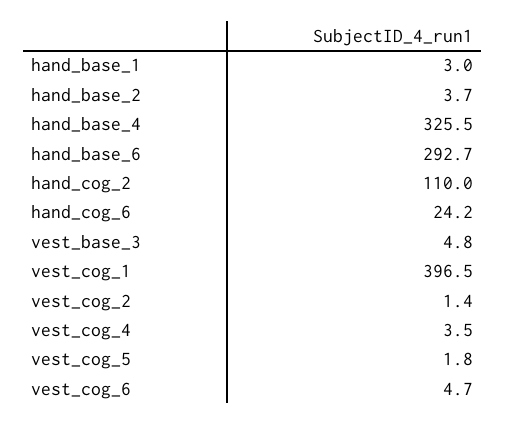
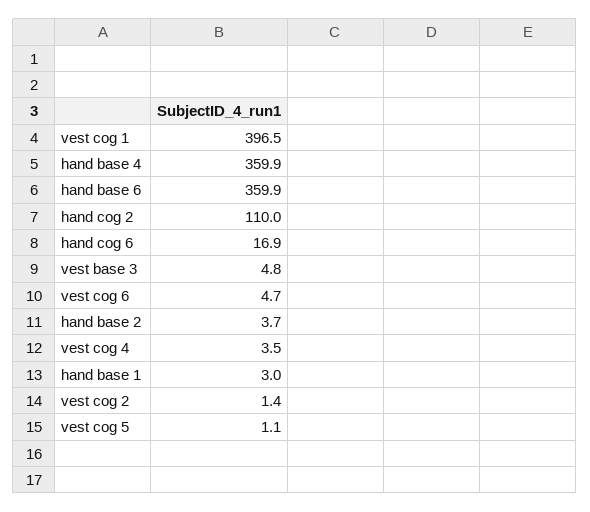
  {
    "hand_base_1": 3,
    "hand_base_2": 3.7,
-   "hand_base_4": 325.5,
+   "hand_base_4": 359.9,
-   "hand_base_6": 292.7,
+   "hand_base_6": 359.9,
    "hand_cog_2": 110,
-   "hand_cog_6": 24.2,
+   "hand_cog_6": 16.9,
    "vest_base_3": 4.8,
    "vest_cog_1": 396.5,
    "vest_cog_2": 1.4,
    "vest_cog_4": 3.5,
-   "vest_cog_5": 1.8,
+   "vest_cog_5": 1.1,
    "vest_cog_6": 4.7
  }

